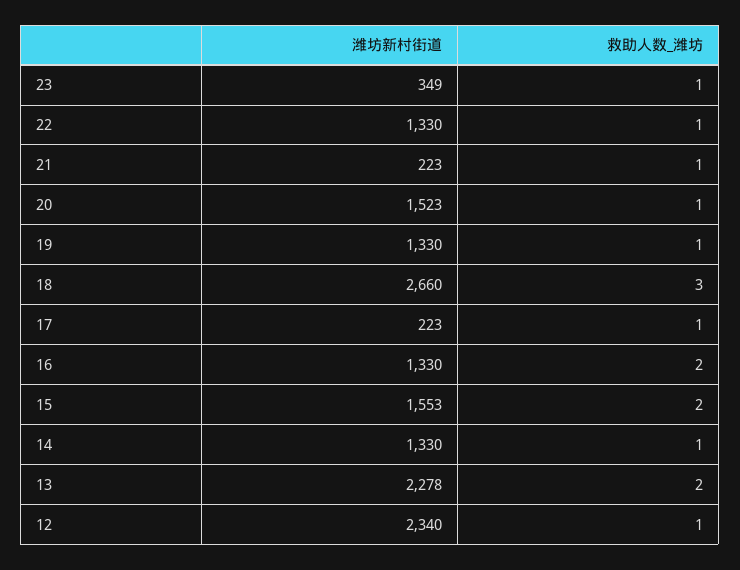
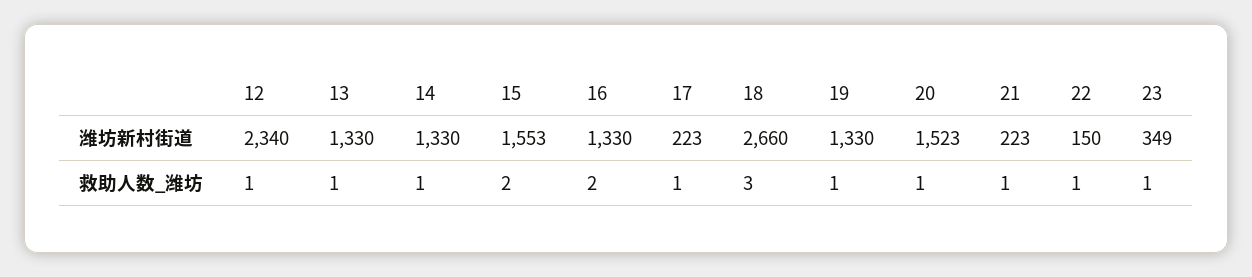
  {
    "潍坊新村街道": {
      "23": 349,
-     "22": 1330,
+     "22": 150,
      "21": 223,
      "20": 1523,
      "19": 1330,
      "18": 2660,
      "17": 223,
      "16": 1330,
      "15": 1553,
      "14": 1330,
-     "13": 2278,
+     "13": 1330,
      "12": 2340
    },
    "救助人数_潍坊": {
      "23": 1,
      "22": 1,
      "21": 1,
      "20": 1,
      "19": 1,
      "18": 3,
      "17": 1,
      "16": 2,
      "15": 2,
      "14": 1,
-     "13": 2,
+     "13": 1,
      "12": 1
    }
  }

